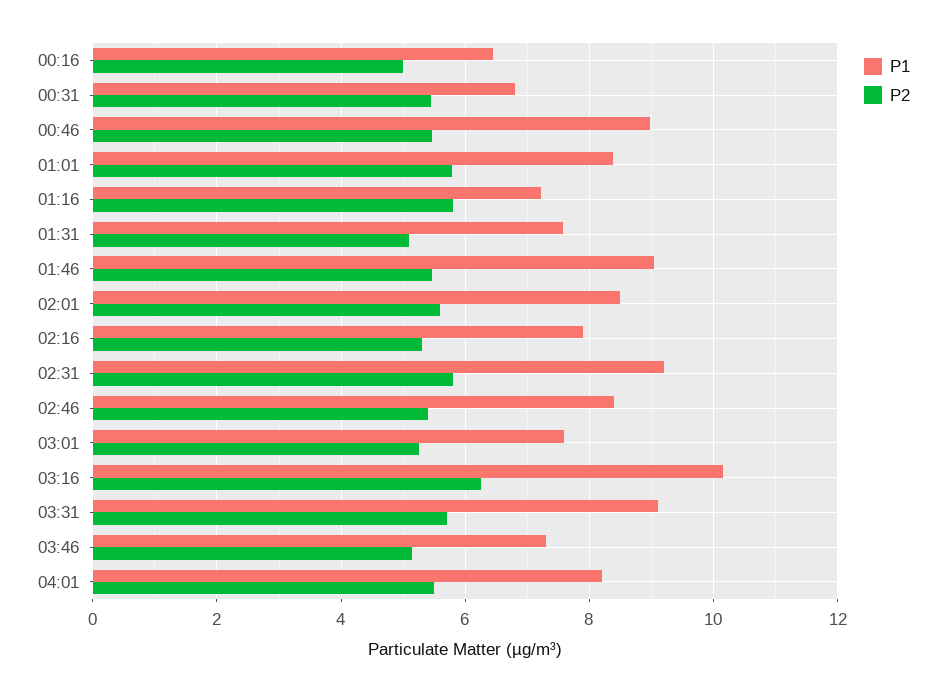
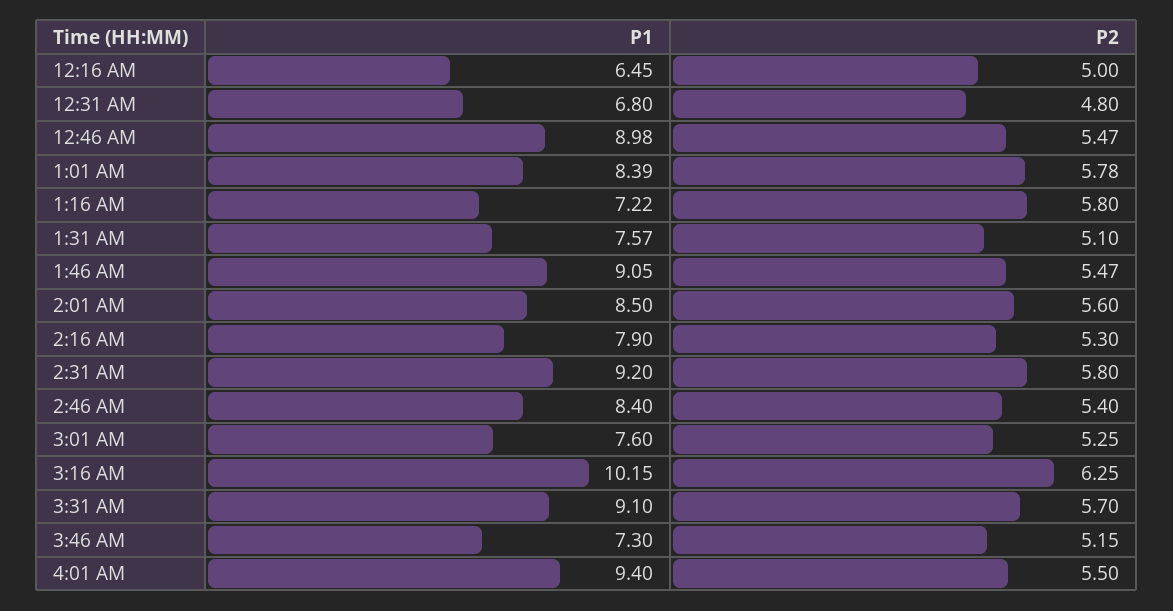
  {
    "P1": {
      "00:16": 6.45,
      "00:31": 6.8,
      "00:46": 8.98,
      "01:01": 8.39,
      "01:16": 7.22,
      "01:31": 7.57,
      "01:46": 9.05,
      "02:01": 8.5,
      "02:16": 7.9,
      "02:31": 9.2,
      "02:46": 8.4,
      "03:01": 7.6,
      "03:16": 10.15,
      "03:31": 9.1,
      "03:46": 7.3,
-     "04:01": 8.2
+     "04:01": 9.4
    },
    "P2": {
      "00:16": 5,
-     "00:31": 5.4,
+     "00:31": 4.8,
      "00:46": 5.47,
      "01:01": 5.78,
      "01:16": 5.8,
      "01:31": 5.1,
      "01:46": 5.47,
      "02:01": 5.6,
      "02:16": 5.3,
      "02:31": 5.8,
      "02:46": 5.4,
      "03:01": 5.25,
      "03:16": 6.25,
      "03:31": 5.7,
      "03:46": 5.15,
      "04:01": 5.5
    }
  }

